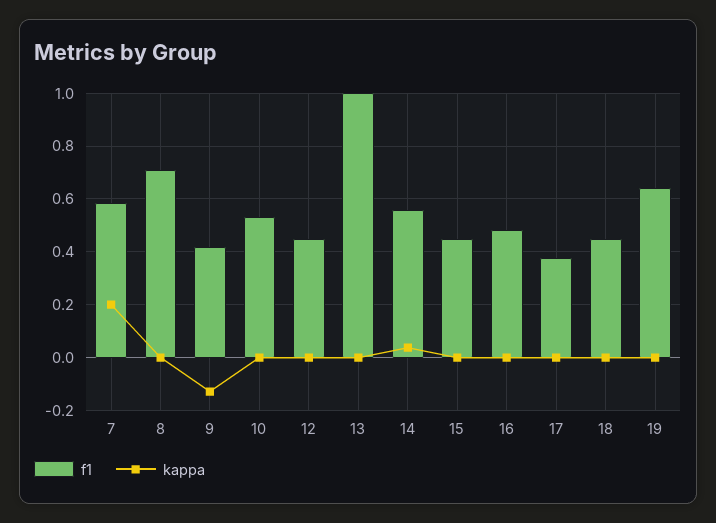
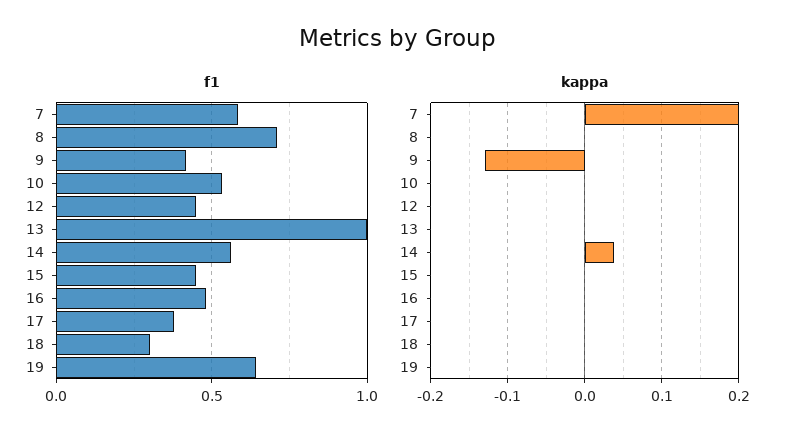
  {
    "f1": {
      "7": 0.575,
      "8": 0.7,
      "9": 0.425,
      "10": 0.525,
      "12": 0.45,
      "13": 1,
      "14": 0.55,
      "15": 0.45,
      "16": 0.475,
      "17": 0.375,
-     "18": 0.45,
+     "18": 0.3,
      "19": 0.65
    },
    "kappa": {
      "7": 0.2,
      "8": 0,
      "9": -0.13,
      "10": 0,
      "12": 0,
      "13": 0,
      "14": 0.04,
      "15": 0,
      "16": 0,
      "17": 0,
      "18": 0,
      "19": 0
    }
  }

